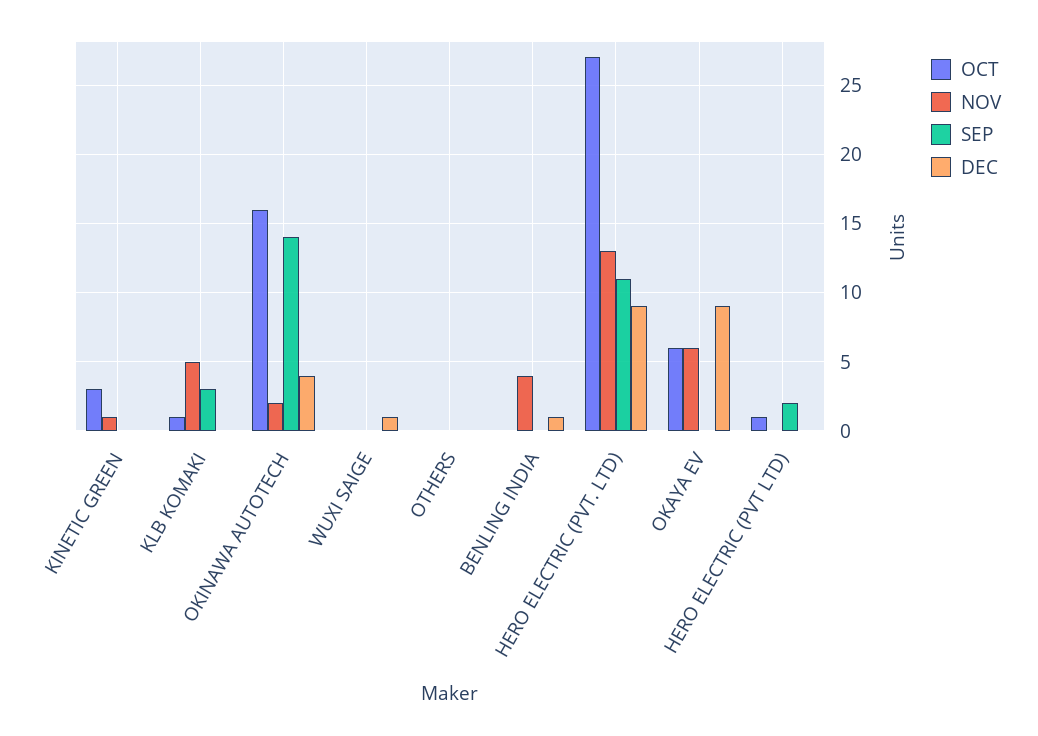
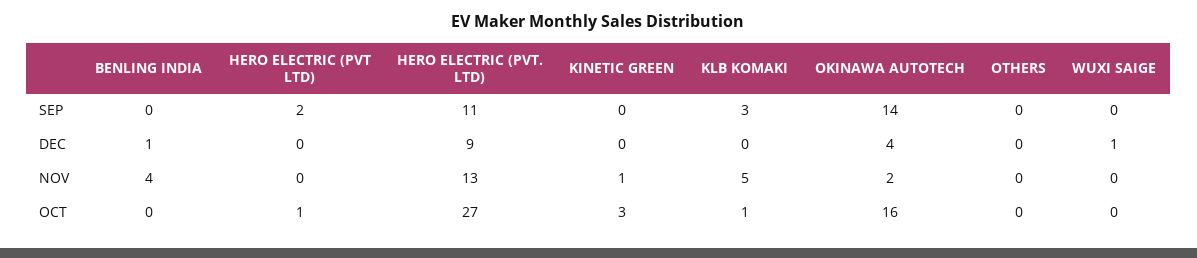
  {
    "OCT": {
      "KINETIC GREEN": 3,
      "KLB KOMAKI": 1,
      "OKINAWA AUTOTECH": 16,
      "WUXI SAIGE": 0,
      "OTHERS": 0,
      "BENLING INDIA": 0,
      "HERO ELECTRIC (PVT. LTD)": 27,
-     "OKAYA EV": 6,
      "HERO ELECTRIC (PVT LTD)": 1
    },
    "NOV": {
      "KINETIC GREEN": 1,
      "KLB KOMAKI": 5,
      "OKINAWA AUTOTECH": 2,
      "WUXI SAIGE": 0,
      "OTHERS": 0,
      "BENLING INDIA": 4,
      "HERO ELECTRIC (PVT. LTD)": 13,
-     "OKAYA EV": 6,
      "HERO ELECTRIC (PVT LTD)": 0
    },
    "SEP": {
      "KINETIC GREEN": 0,
      "KLB KOMAKI": 3,
      "OKINAWA AUTOTECH": 14,
      "WUXI SAIGE": 0,
      "OTHERS": 0,
      "BENLING INDIA": 0,
      "HERO ELECTRIC (PVT. LTD)": 11,
-     "OKAYA EV": 0,
      "HERO ELECTRIC (PVT LTD)": 2
    },
    "DEC": {
      "KINETIC GREEN": 0,
      "KLB KOMAKI": 0,
      "OKINAWA AUTOTECH": 4,
      "WUXI SAIGE": 1,
      "OTHERS": 0,
      "BENLING INDIA": 1,
      "HERO ELECTRIC (PVT. LTD)": 9,
-     "OKAYA EV": 9,
      "HERO ELECTRIC (PVT LTD)": 0
    }
  }

